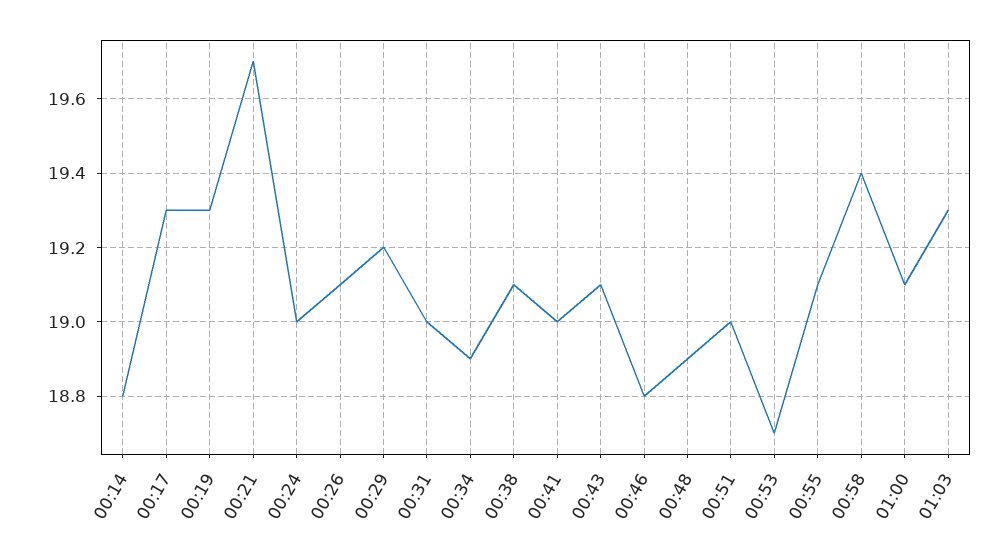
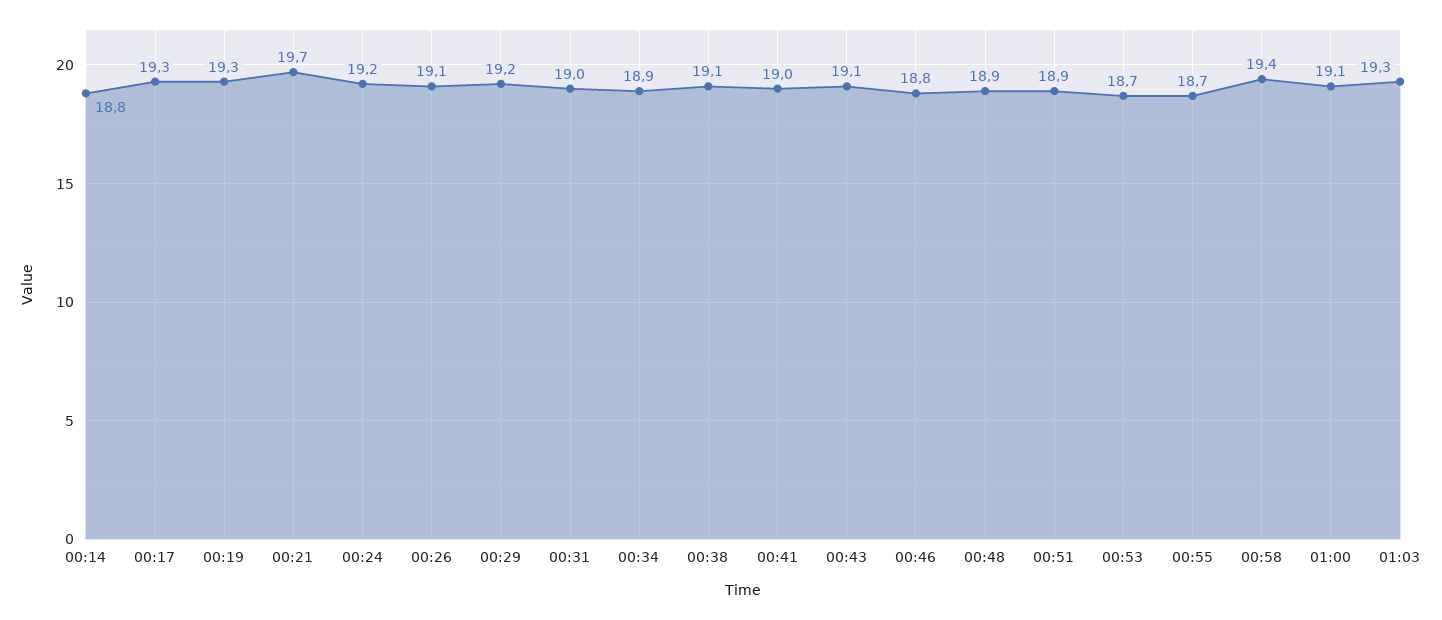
  {
    "00:14": 18.8,
    "00:17": 19.3,
    "00:19": 19.3,
    "00:21": 19.7,
-   "00:24": 19,
+   "00:24": 19.2,
    "00:26": 19.1,
    "00:29": 19.2,
    "00:31": 19,
    "00:34": 18.9,
    "00:38": 19.1,
    "00:41": 19,
    "00:43": 19.1,
    "00:46": 18.8,
    "00:48": 18.9,
-   "00:51": 19,
+   "00:51": 18.9,
    "00:53": 18.7,
-   "00:55": 19.1,
+   "00:55": 18.7,
    "00:58": 19.4,
    "01:00": 19.1,
    "01:03": 19.3
  }

